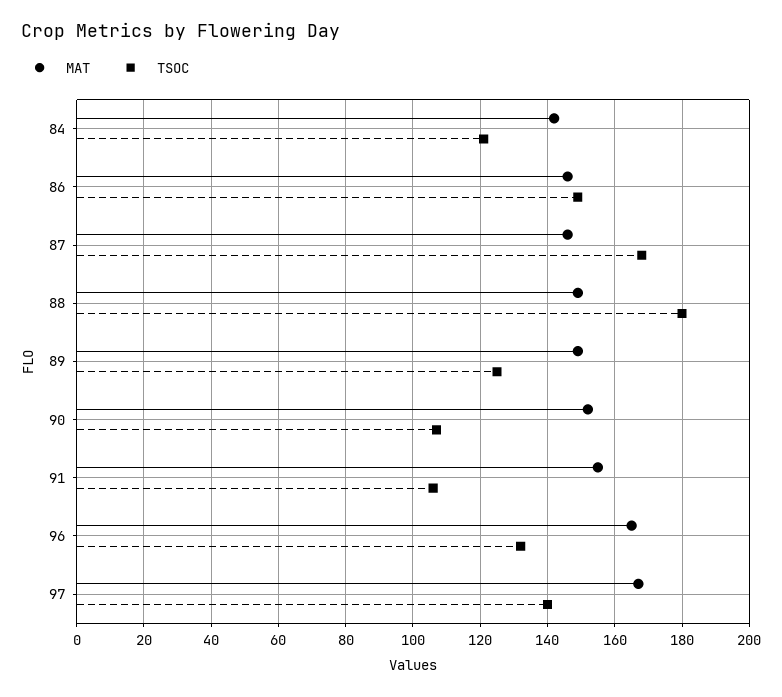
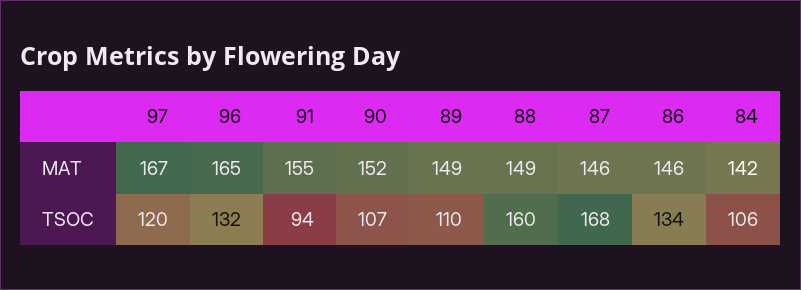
  {
    "MAT": {
      "84": 142,
      "86": 146,
      "87": 146,
      "88": 149,
      "89": 149,
      "90": 152,
      "91": 155,
      "96": 165,
      "97": 167
    },
    "TSOC": {
-     "84": 120,
+     "84": 106,
-     "86": 150,
+     "86": 134,
      "87": 168,
-     "88": 180,
+     "88": 160,
-     "89": 125,
+     "89": 110,
      "90": 107,
-     "91": 105,
+     "91": 94,
      "96": 132,
-     "97": 140
+     "97": 120
    }
  }

